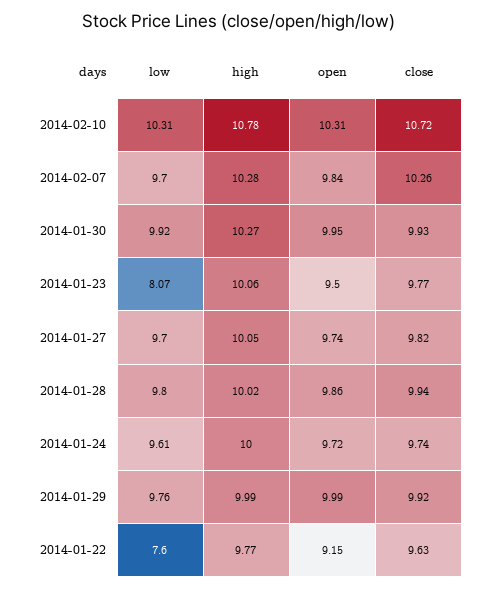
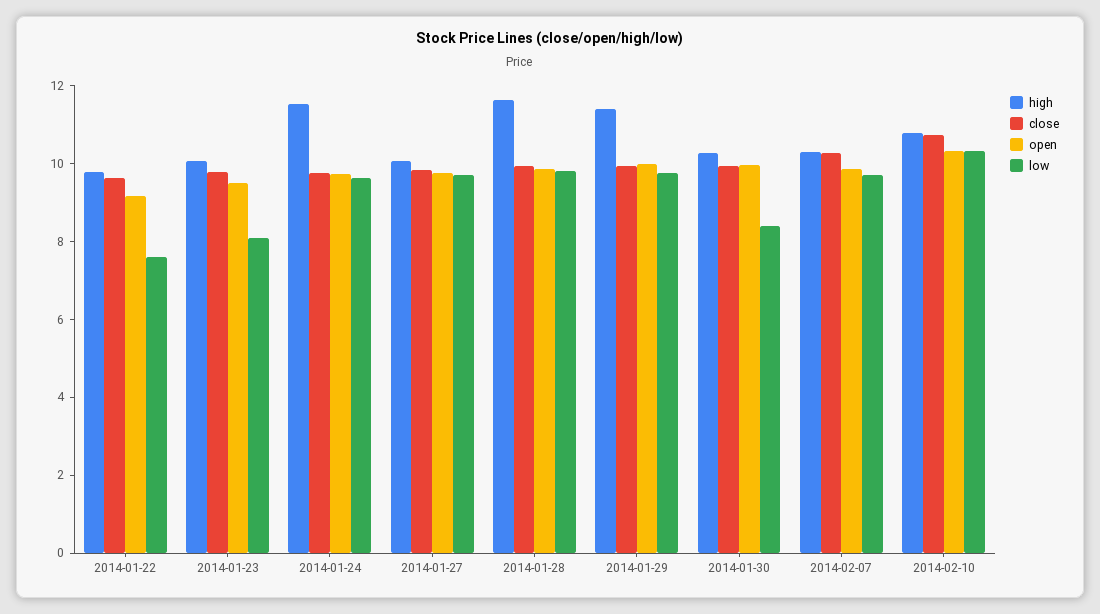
  {
    "low": {
      "2014-02-10": 10.31,
      "2014-02-07": 9.7,
-     "2014-01-30": 9.92,
+     "2014-01-30": 8.5,
      "2014-01-23": 8.07,
      "2014-01-27": 9.7,
      "2014-01-28": 9.8,
      "2014-01-24": 9.61,
      "2014-01-29": 9.76,
      "2014-01-22": 7.6
    },
    "high": {
      "2014-02-10": 10.78,
      "2014-02-07": 10.28,
      "2014-01-30": 10.27,
      "2014-01-23": 10.06,
      "2014-01-27": 10.05,
-     "2014-01-28": 10.02,
+     "2014-01-28": 11.5,
-     "2014-01-24": 10,
+     "2014-01-24": 11.5,
-     "2014-01-29": 9.99,
+     "2014-01-29": 11.5,
      "2014-01-22": 9.77
    },
    "open": {
      "2014-02-10": 10.31,
      "2014-02-07": 9.84,
      "2014-01-30": 9.95,
      "2014-01-23": 9.5,
      "2014-01-27": 9.74,
      "2014-01-28": 9.86,
      "2014-01-24": 9.72,
      "2014-01-29": 9.99,
      "2014-01-22": 9.15
    },
    "close": {
      "2014-02-10": 10.72,
      "2014-02-07": 10.26,
      "2014-01-30": 9.93,
      "2014-01-23": 9.77,
      "2014-01-27": 9.82,
      "2014-01-28": 9.94,
      "2014-01-24": 9.74,
      "2014-01-29": 9.92,
      "2014-01-22": 9.63
    }
  }

